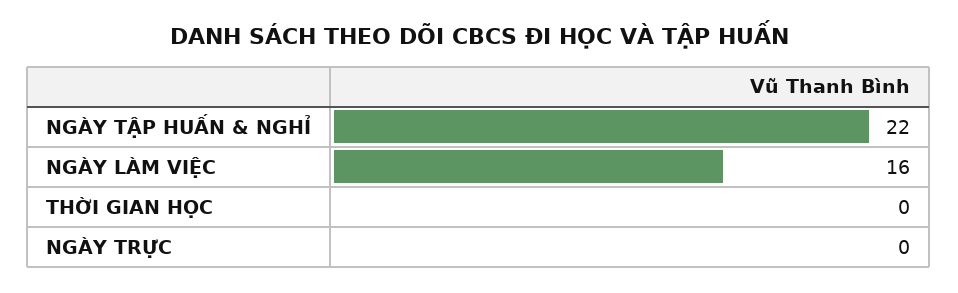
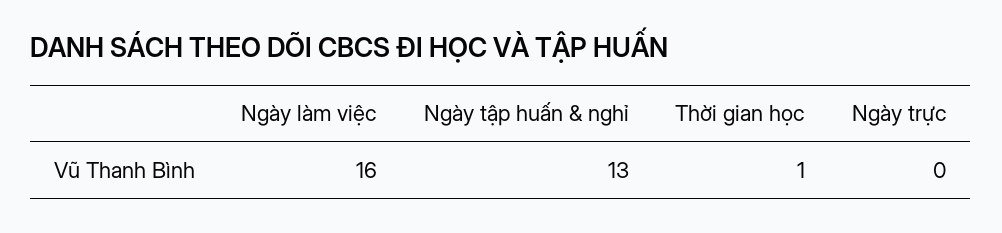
  {
-   "NGÀY TẬP HUẤN & NGHỈ": 22,
+   "NGÀY TẬP HUẤN & NGHỈ": 13,
    "NGÀY LÀM VIỆC": 16,
-   "THỜI GIAN HỌC": 0,
+   "THỜI GIAN HỌC": 1,
    "NGÀY TRỰC": 0
  }

